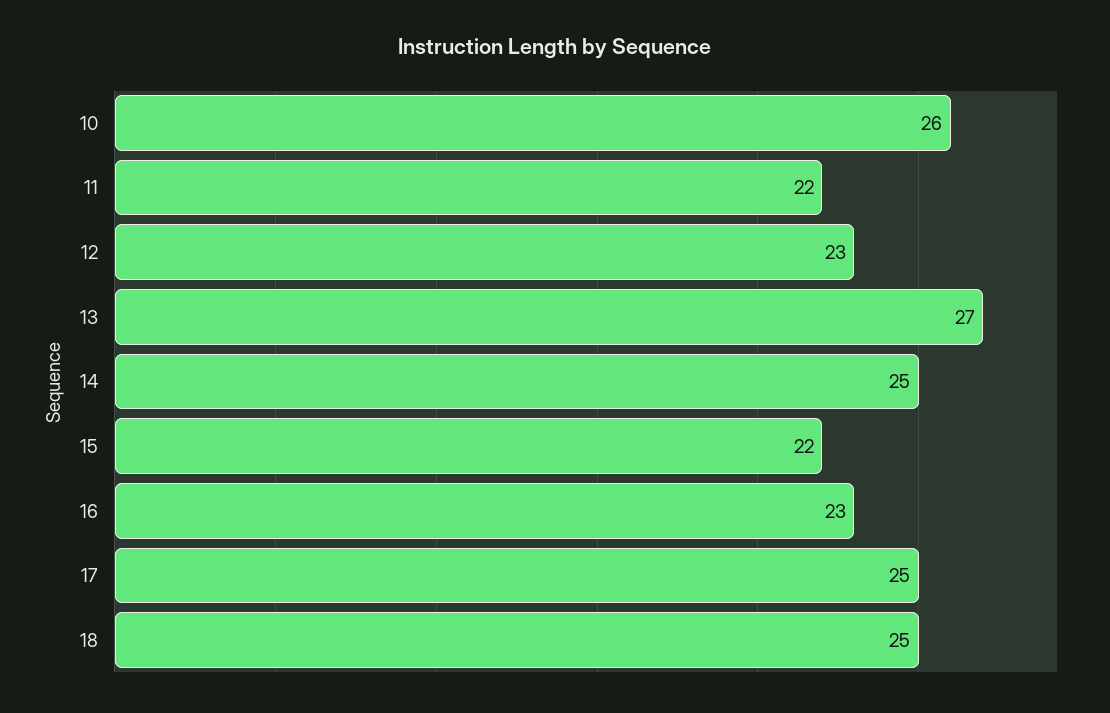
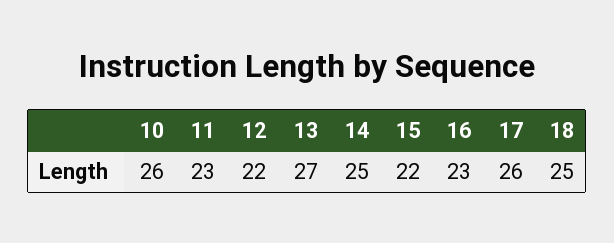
  {
    "10": 26,
-   "11": 22,
+   "11": 23,
-   "12": 23,
+   "12": 22,
    "13": 27,
    "14": 25,
    "15": 22,
    "16": 23,
-   "17": 25,
+   "17": 26,
    "18": 25
  }

